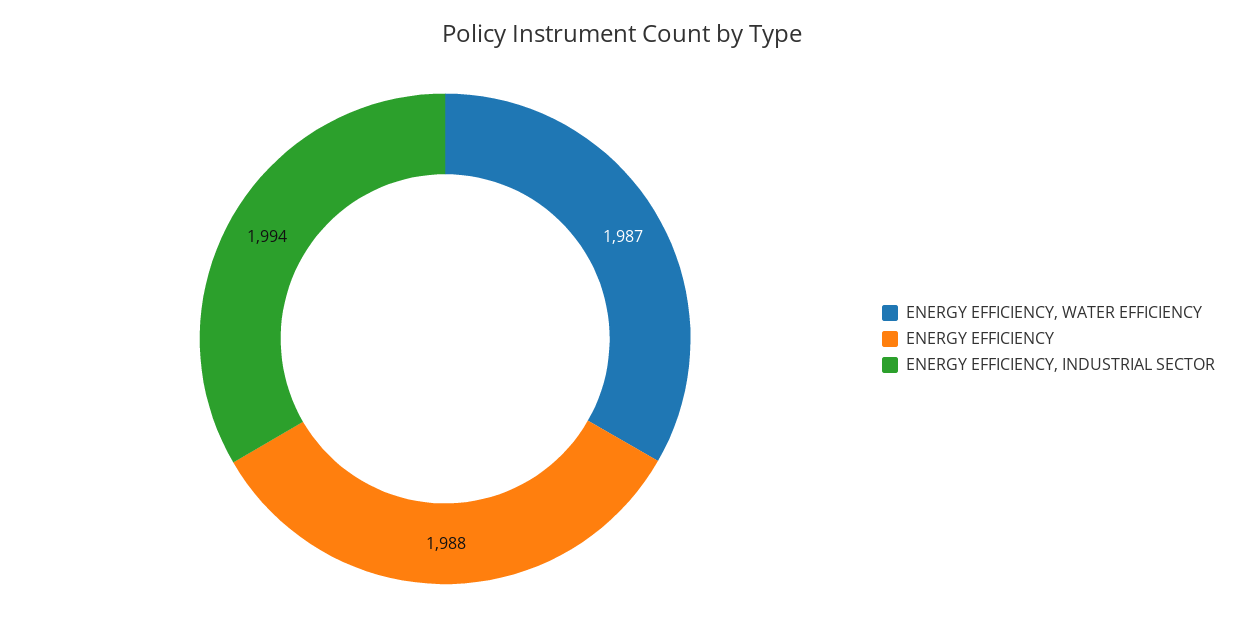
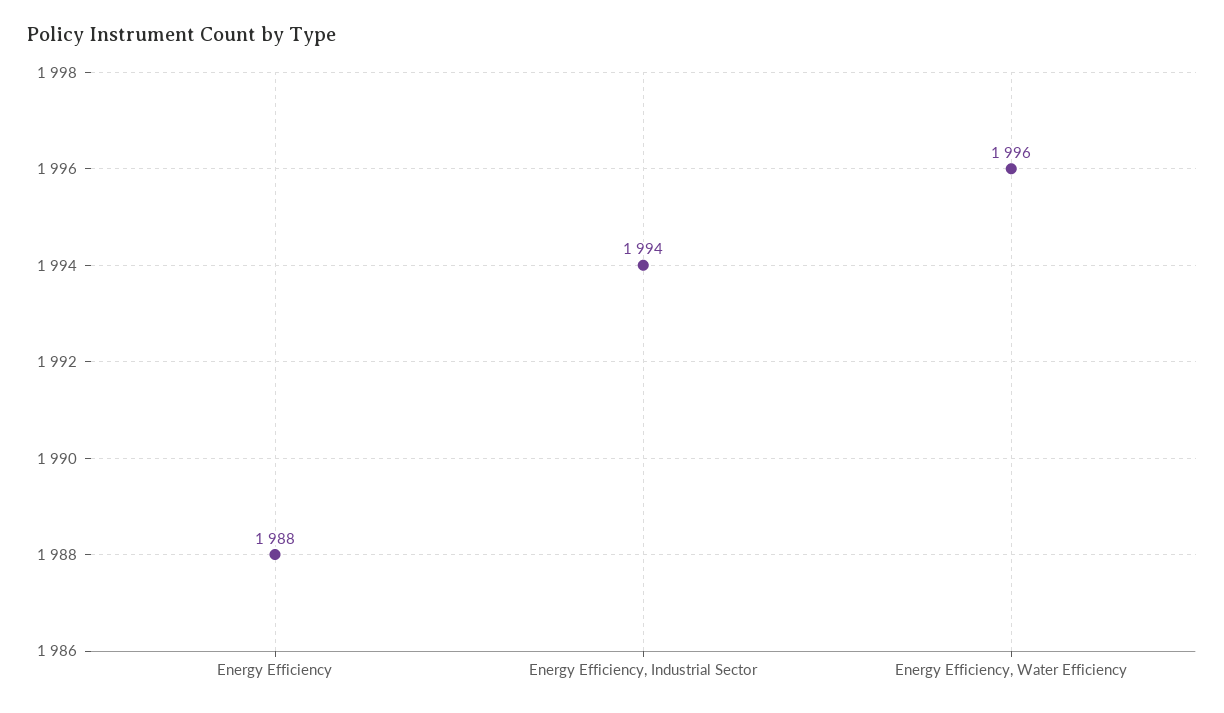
  {
-   "ENERGY EFFICIENCY, WATER EFFICIENCY": 1987,
+   "ENERGY EFFICIENCY, WATER EFFICIENCY": 1996,
    "ENERGY EFFICIENCY": 1988,
    "ENERGY EFFICIENCY, INDUSTRIAL SECTOR": 1994
  }

